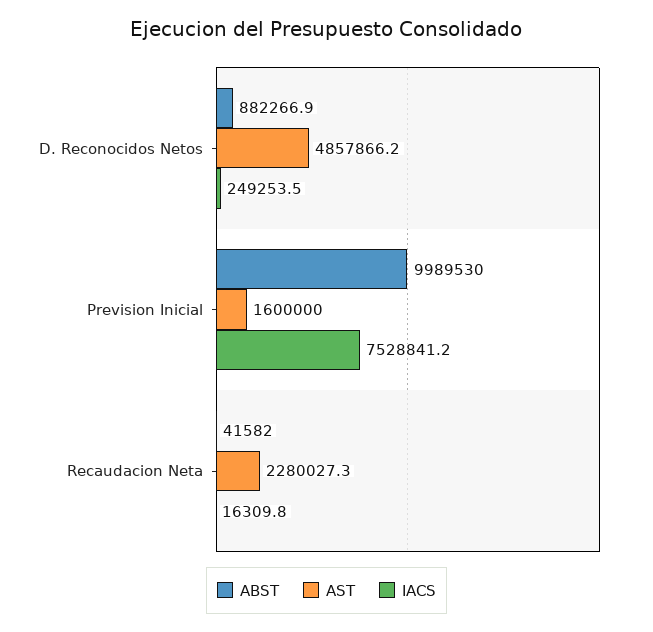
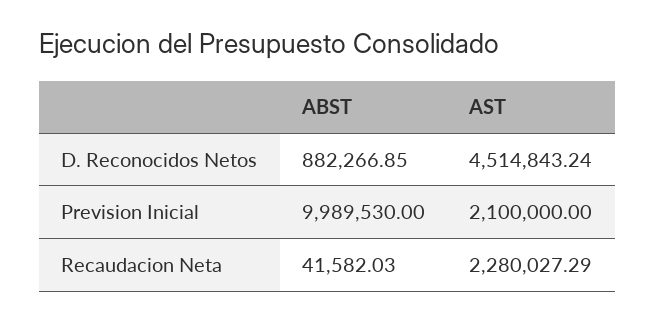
  {
    "ABST": {
      "D. Reconocidos Netos": 882266.85,
      "Prevision Inicial": 9989530,
      "Recaudacion Neta": 41582.03
    },
    "AST": {
-     "D. Reconocidos Netos": 4857866.2,
+     "D. Reconocidos Netos": 4514843.24,
-     "Prevision Inicial": 1600000,
+     "Prevision Inicial": 2100000,
      "Recaudacion Neta": 2280027.29
-   },
+   }
-   "IACS": {
-     "D. Reconocidos Netos": 249253.5,
-     "Prevision Inicial": 7528841.2,
-     "Recaudacion Neta": 16309.8
-   }
  }

